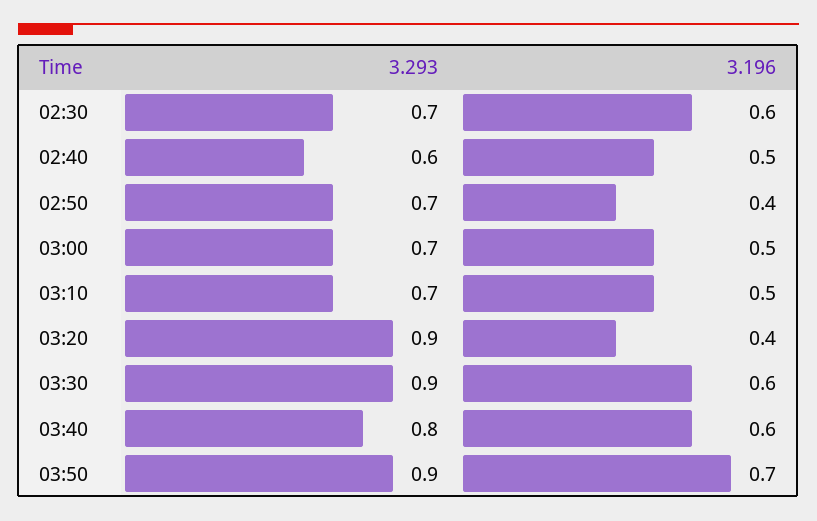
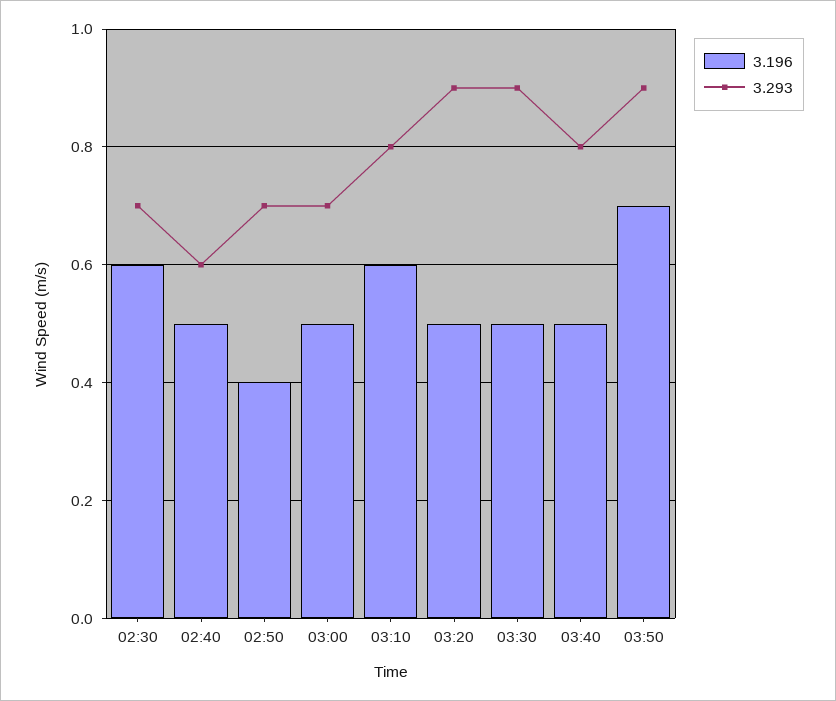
  {
    "3.293": {
      "02:30": 0.7,
      "02:40": 0.6,
      "02:50": 0.7,
      "03:00": 0.7,
-     "03:10": 0.7,
+     "03:10": 0.8,
      "03:20": 0.9,
      "03:30": 0.9,
      "03:40": 0.8,
      "03:50": 0.9
    },
    "3.196": {
      "02:30": 0.6,
      "02:40": 0.5,
      "02:50": 0.4,
      "03:00": 0.5,
-     "03:10": 0.5,
+     "03:10": 0.6,
-     "03:20": 0.4,
+     "03:20": 0.5,
-     "03:30": 0.6,
+     "03:30": 0.5,
-     "03:40": 0.6,
+     "03:40": 0.5,
      "03:50": 0.7
    }
  }

